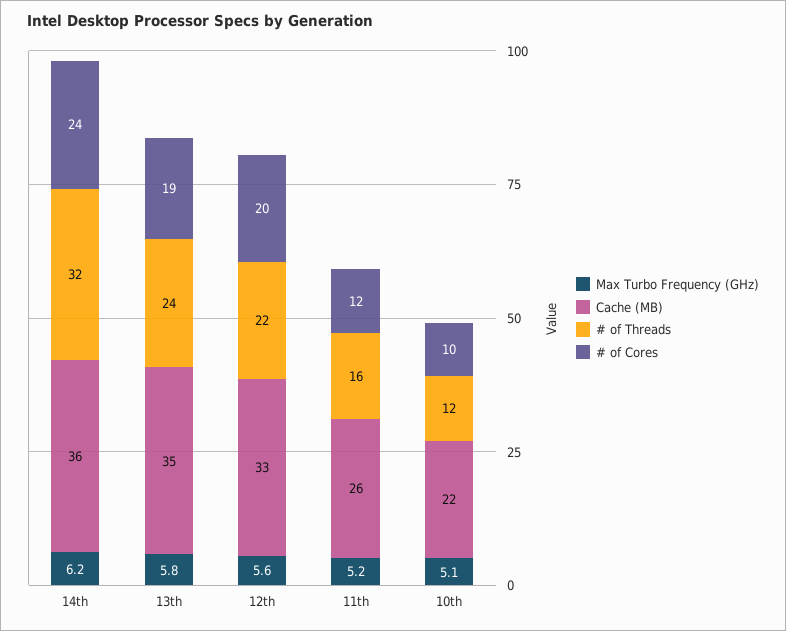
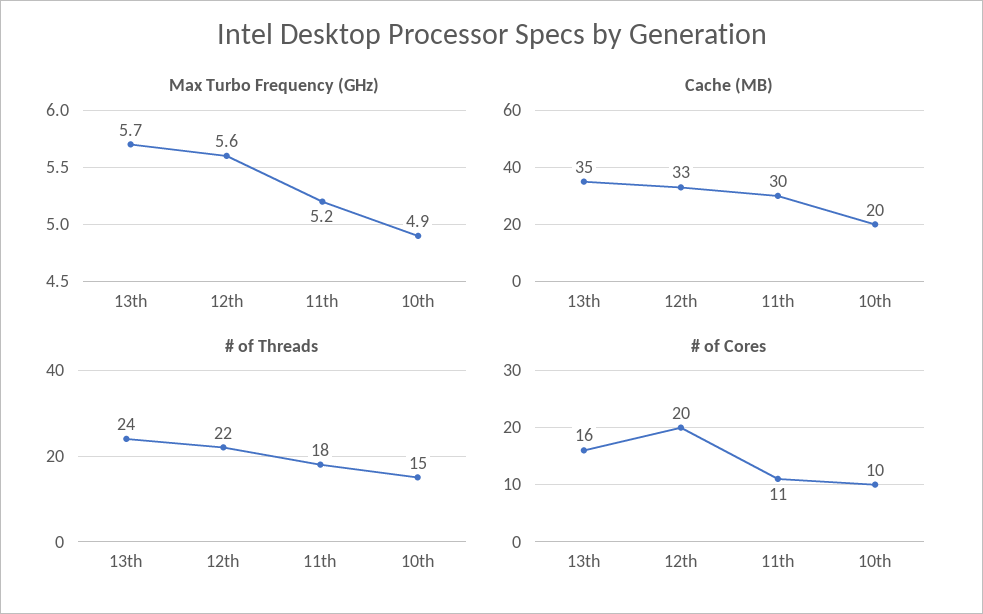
  {
    "Max Turbo Frequency (GHz)": {
-     "14th": 6.2,
-     "13th": 5.8,
+     "13th": 5.7,
      "12th": 5.6,
      "11th": 5.2,
-     "10th": 5.1
+     "10th": 4.9
    },
    "Cache (MB)": {
-     "14th": 36,
      "13th": 35,
      "12th": 33,
-     "11th": 26,
+     "11th": 30,
-     "10th": 22
+     "10th": 20
    },
    "# of Threads": {
-     "14th": 32,
      "13th": 24,
      "12th": 22,
-     "11th": 16,
+     "11th": 18,
-     "10th": 12
+     "10th": 15
    },
    "# of Cores": {
-     "14th": 24,
-     "13th": 19,
+     "13th": 16,
      "12th": 20,
-     "11th": 12,
+     "11th": 11,
      "10th": 10
    }
  }

